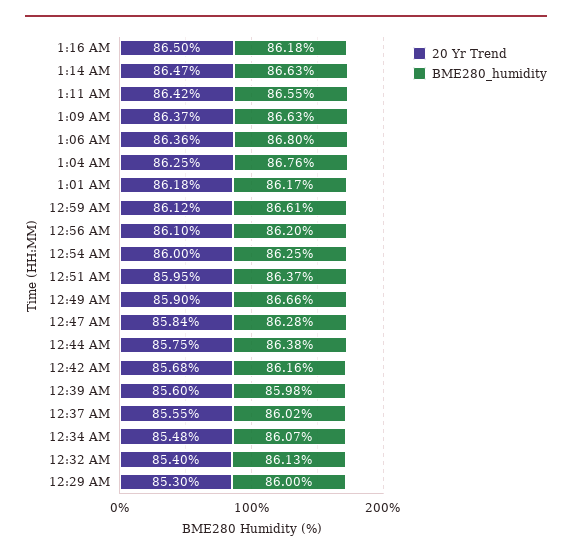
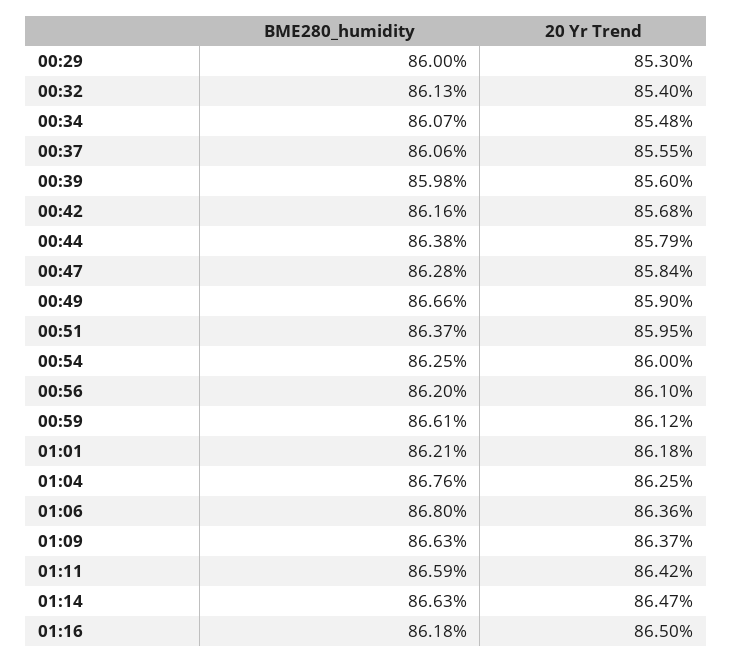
  {
    "20 Yr Trend": {
      "1:16 AM": 86.5,
      "1:14 AM": 86.47,
      "1:11 AM": 86.42,
      "1:09 AM": 86.37,
      "1:06 AM": 86.36,
      "1:04 AM": 86.25,
      "1:01 AM": 86.18,
      "12:59 AM": 86.12,
      "12:56 AM": 86.1,
      "12:54 AM": 86,
      "12:51 AM": 85.95,
      "12:49 AM": 85.9,
      "12:47 AM": 85.84,
-     "12:44 AM": 85.75,
+     "12:44 AM": 85.79,
      "12:42 AM": 85.68,
      "12:39 AM": 85.6,
      "12:37 AM": 85.55,
      "12:34 AM": 85.48,
      "12:32 AM": 85.4,
      "12:29 AM": 85.3
    },
    "BME280_humidity": {
      "1:16 AM": 86.18,
      "1:14 AM": 86.63,
-     "1:11 AM": 86.55,
+     "1:11 AM": 86.59,
      "1:09 AM": 86.63,
      "1:06 AM": 86.8,
      "1:04 AM": 86.76,
-     "1:01 AM": 86.17,
+     "1:01 AM": 86.21,
      "12:59 AM": 86.61,
      "12:56 AM": 86.2,
      "12:54 AM": 86.25,
      "12:51 AM": 86.37,
      "12:49 AM": 86.66,
      "12:47 AM": 86.28,
      "12:44 AM": 86.38,
      "12:42 AM": 86.16,
      "12:39 AM": 85.98,
-     "12:37 AM": 86.02,
+     "12:37 AM": 86.06,
      "12:34 AM": 86.07,
      "12:32 AM": 86.13,
      "12:29 AM": 86
    }
  }

